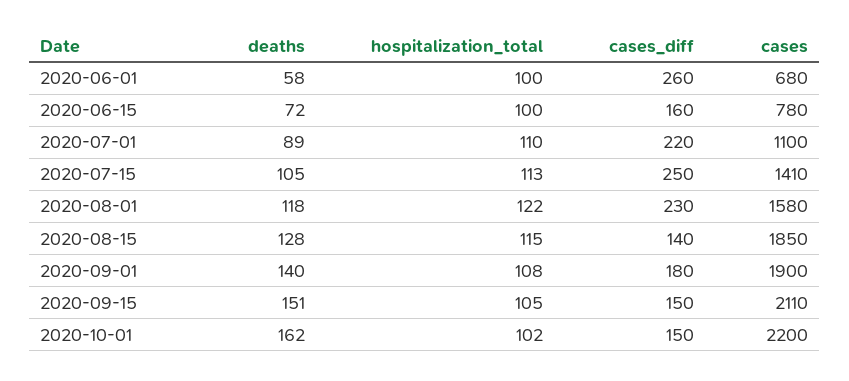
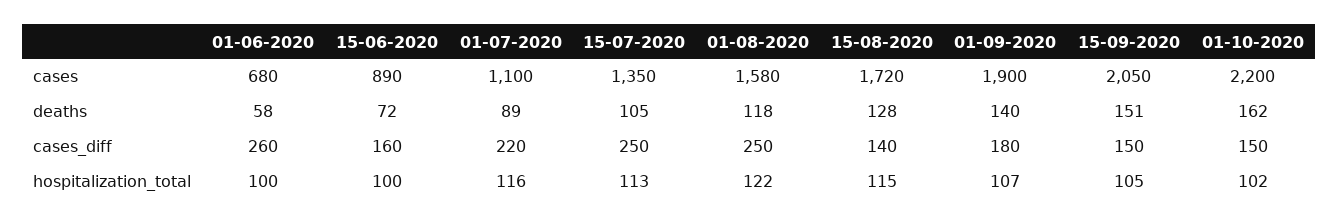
  {
    "deaths": {
      "2020-06-01": 58,
      "2020-06-15": 72,
      "2020-07-01": 89,
      "2020-07-15": 105,
      "2020-08-01": 118,
      "2020-08-15": 128,
      "2020-09-01": 140,
      "2020-09-15": 151,
      "2020-10-01": 162
    },
    "hospitalization_total": {
      "2020-06-01": 100,
      "2020-06-15": 100,
-     "2020-07-01": 110,
+     "2020-07-01": 116,
      "2020-07-15": 113,
      "2020-08-01": 122,
      "2020-08-15": 115,
-     "2020-09-01": 108,
+     "2020-09-01": 107,
      "2020-09-15": 105,
      "2020-10-01": 102
    },
    "cases_diff": {
      "2020-06-01": 260,
      "2020-06-15": 160,
      "2020-07-01": 220,
      "2020-07-15": 250,
-     "2020-08-01": 230,
+     "2020-08-01": 250,
      "2020-08-15": 140,
      "2020-09-01": 180,
      "2020-09-15": 150,
      "2020-10-01": 150
    },
    "cases": {
      "2020-06-01": 680,
-     "2020-06-15": 780,
+     "2020-06-15": 890,
      "2020-07-01": 1100,
-     "2020-07-15": 1410,
+     "2020-07-15": 1350,
      "2020-08-01": 1580,
-     "2020-08-15": 1850,
+     "2020-08-15": 1720,
      "2020-09-01": 1900,
-     "2020-09-15": 2110,
+     "2020-09-15": 2050,
      "2020-10-01": 2200
    }
  }

